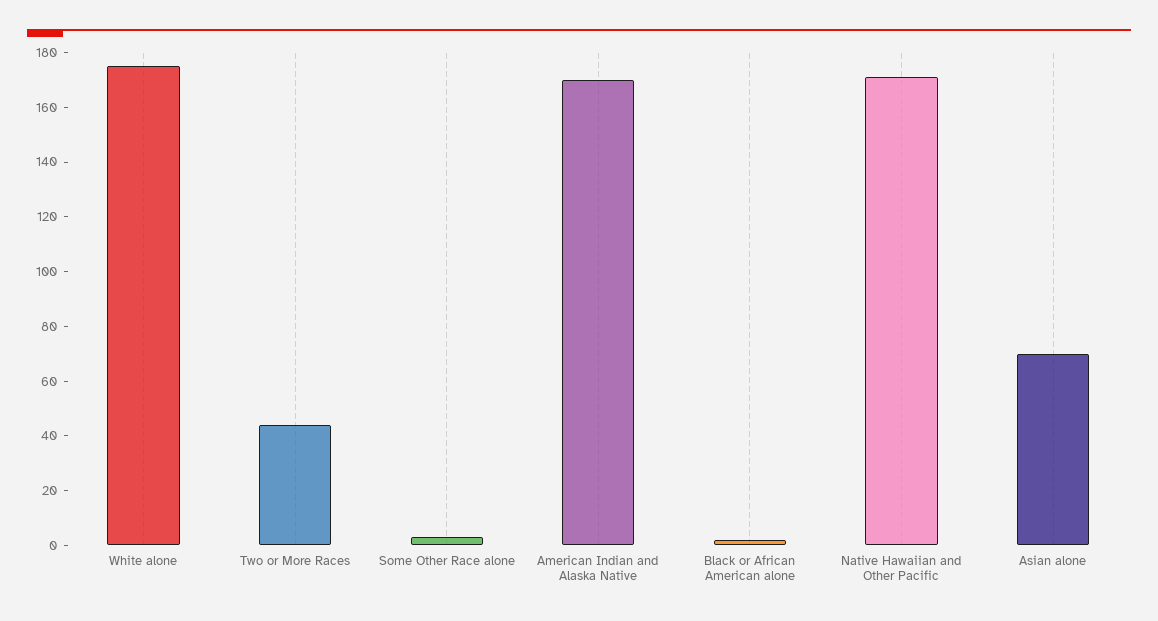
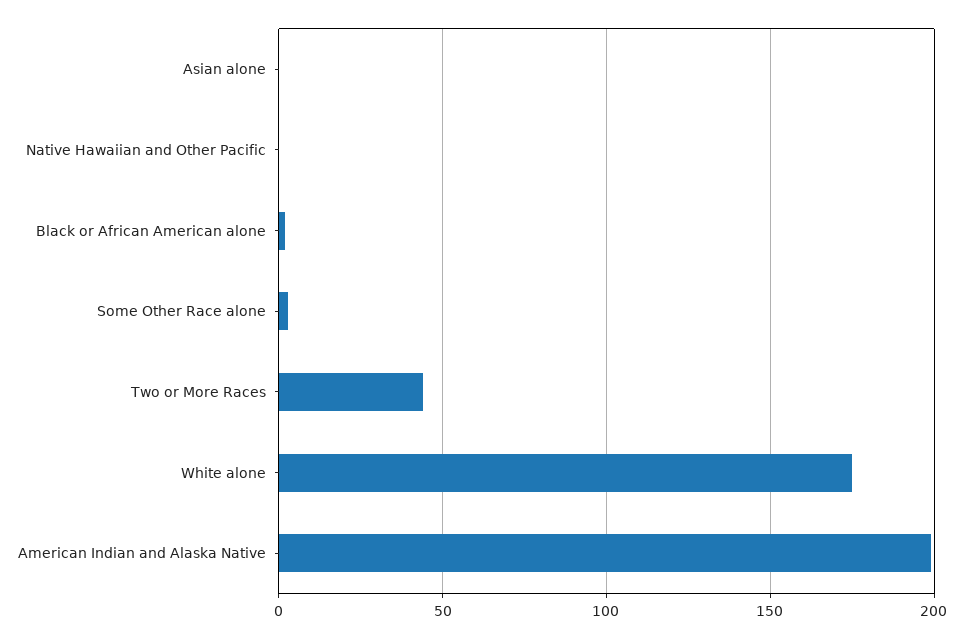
  {
    "White alone": 175,
    "Two or More Races": 45,
    "Some Other Race alone": 5,
-   "American Indian and Alaska Native": 170,
+   "American Indian and Alaska Native": 200,
    "Black or African American alone": 0,
-   "Native Hawaiian and Other Pacific": 170,
+   "Native Hawaiian and Other Pacific": 0,
-   "Asian alone": 70
+   "Asian alone": 0
  }

